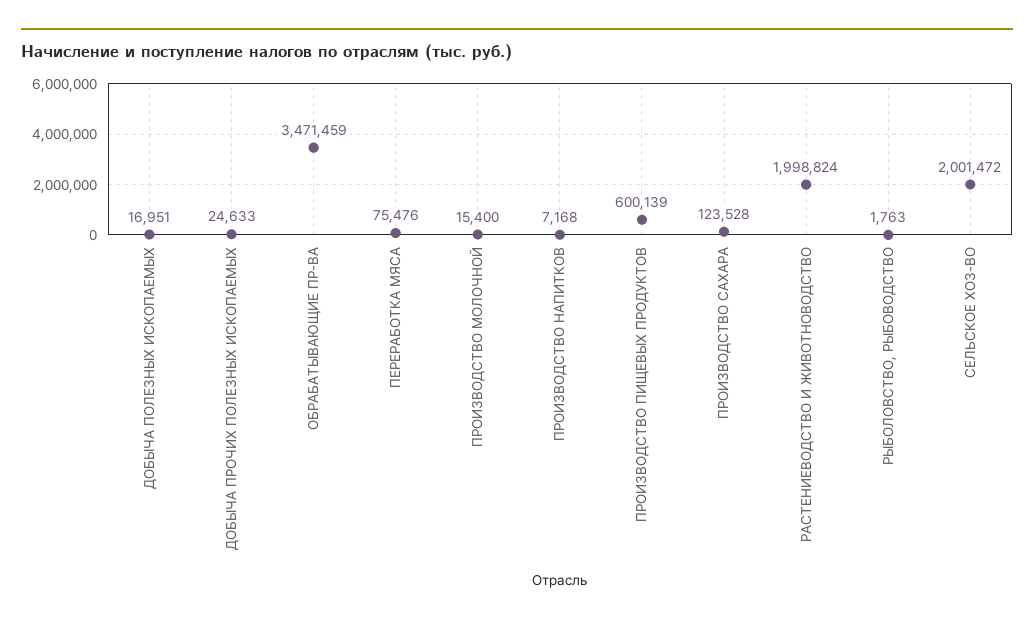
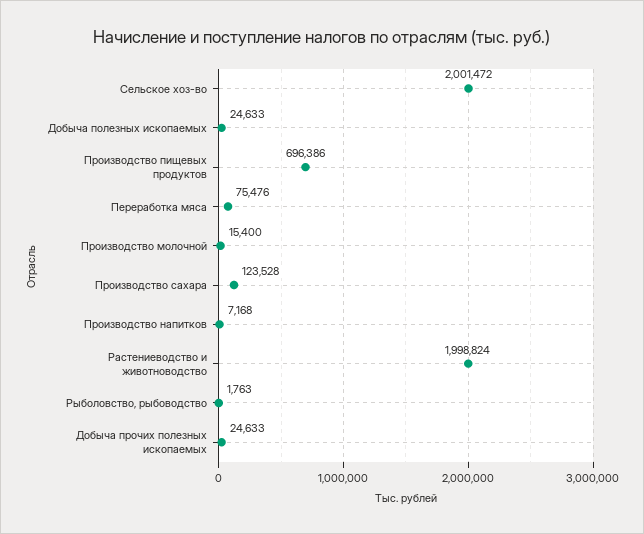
  {
-   "ДОБЫЧА ПОЛЕЗНЫХ ИСКОПАЕМЫХ": 16951,
+   "ДОБЫЧА ПОЛЕЗНЫХ ИСКОПАЕМЫХ": 24633,
    "ДОБЫЧА ПРОЧИХ ПОЛЕЗНЫХ ИСКОПАЕМЫХ": 24633,
-   "ОБРАБАТЫВАЮЩИЕ ПР-ВА": 3471459,
    "ПЕРЕРАБОТКА МЯСА": 75476,
    "ПРОИЗВОДСТВО МОЛОЧНОЙ": 15400,
    "ПРОИЗВОДСТВО НАПИТКОВ": 7168,
-   "ПРОИЗВОДСТВО ПИЩЕВЫХ ПРОДУКТОВ": 600139,
+   "ПРОИЗВОДСТВО ПИЩЕВЫХ ПРОДУКТОВ": 696386,
    "ПРОИЗВОДСТВО САХАРА": 123528,
    "РАСТЕНИЕВОДСТВО И ЖИВОТНОВОДСТВО": 1998824,
    "РЫБОЛОВСТВО, РЫБОВОДСТВО": 1763,
    "СЕЛЬСКОЕ ХОЗ-ВО": 2001472
  }

